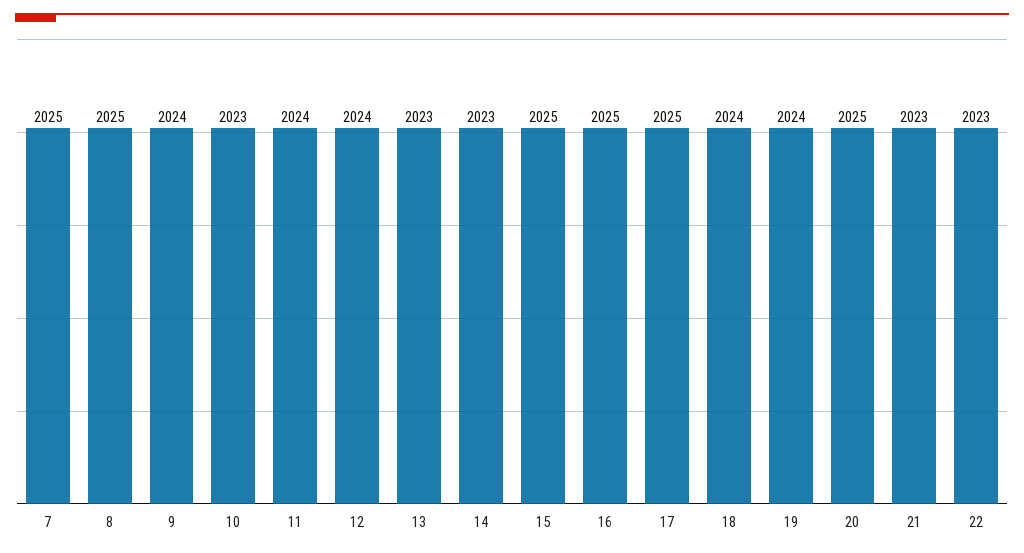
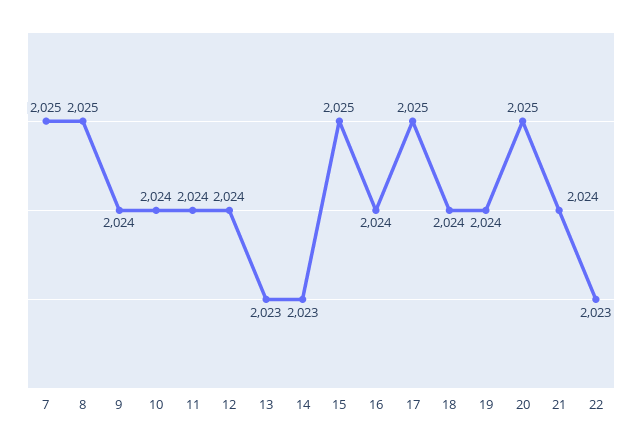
  {
    "7": 2025,
    "8": 2025,
    "9": 2024,
-   "10": 2023,
+   "10": 2024,
    "11": 2024,
    "12": 2024,
    "13": 2023,
    "14": 2023,
    "15": 2025,
-   "16": 2025,
+   "16": 2024,
    "17": 2025,
    "18": 2024,
    "19": 2024,
    "20": 2025,
-   "21": 2023,
+   "21": 2024,
    "22": 2023
  }

